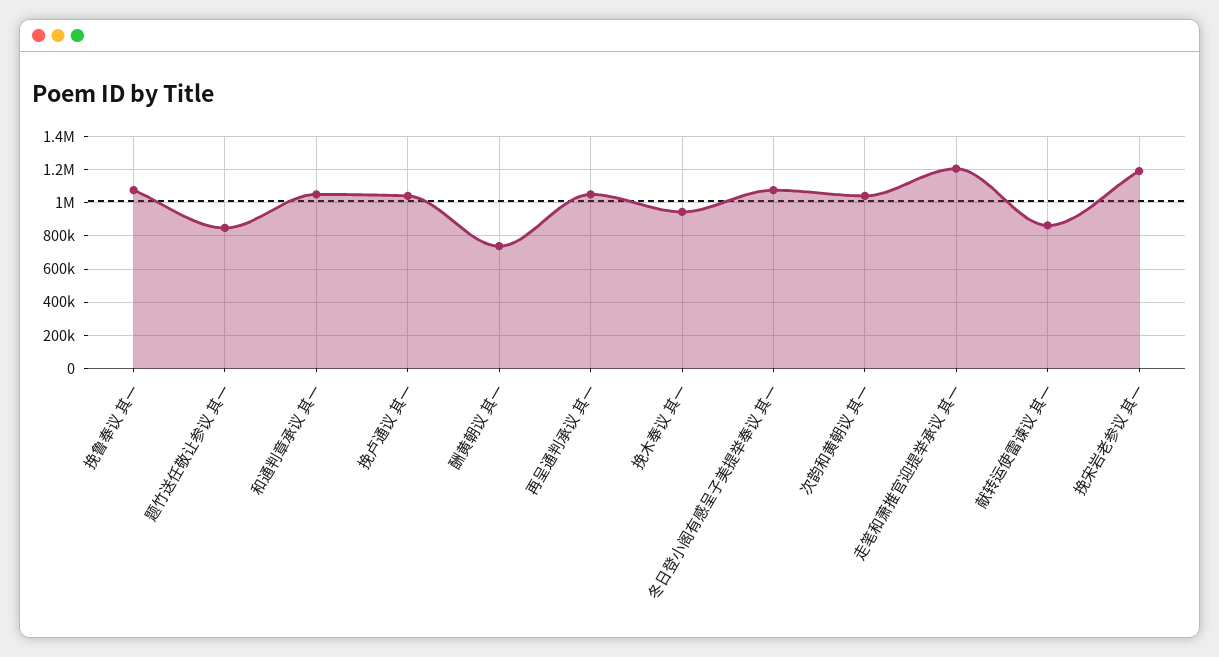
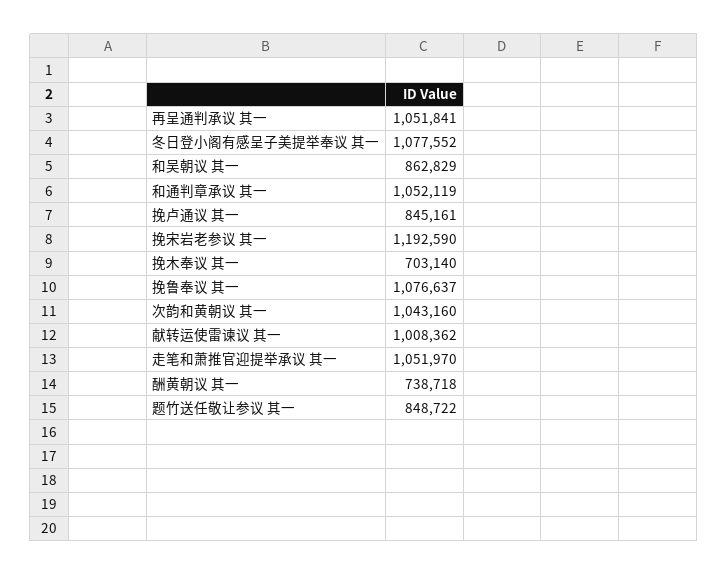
  {
    "挽鲁奉议 其一": 1076637,
    "题竹送任敬让参议 其一": 848722,
    "和通判章承议 其一": 1052119,
-   "挽卢通议 其一": 1050000,
+   "挽卢通议 其一": 845161,
    "酬黄朝议 其一": 738718,
    "再呈通判承议 其一": 1051841,
-   "挽木奉议 其一": 950000,
+   "挽木奉议 其一": 703140,
    "冬日登小阁有感呈子美提举奉议 其一": 1077552,
    "次韵和黄朝议 其一": 1043160,
-   "走笔和萧推官迎提举承议 其一": 1200000,
+   "走笔和萧推官迎提举承议 其一": 1051970,
-   "献转运使雷谏议 其一": 850000,
+   "献转运使雷谏议 其一": 1008362,
-   "挽宋岩老参议 其一": 1192590
+   "挽宋岩老参议 其一": 1192590,
+   "和吴朝议 其一": 862829
  }

